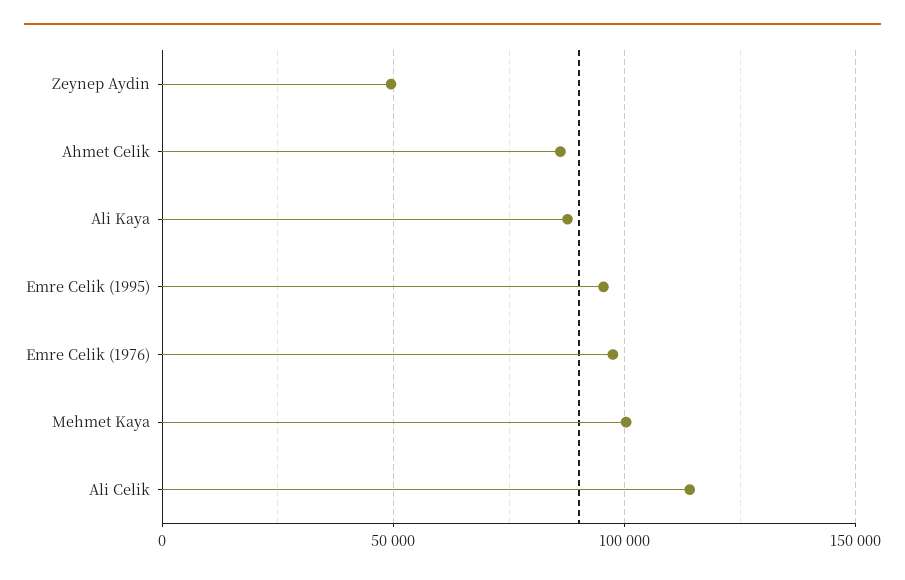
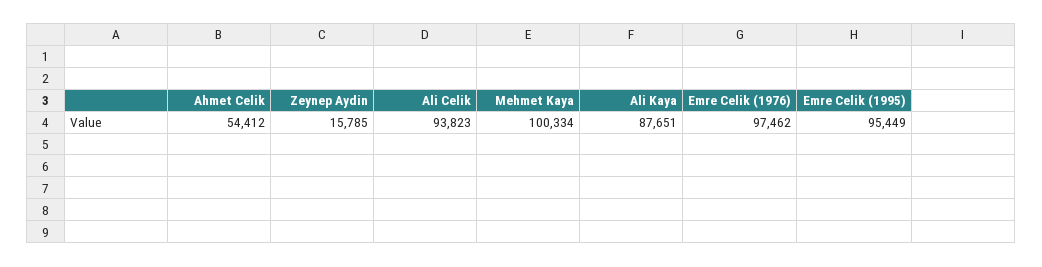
  {
-   "Zeynep Aydin": 50000,
+   "Zeynep Aydin": 15785,
-   "Ahmet Celik": 85000,
+   "Ahmet Celik": 54412,
    "Ali Kaya": 87651,
    "Emre Celik (1995)": 95449,
    "Emre Celik (1976)": 97462,
    "Mehmet Kaya": 100334,
-   "Ali Celik": 115000
+   "Ali Celik": 93823
  }

